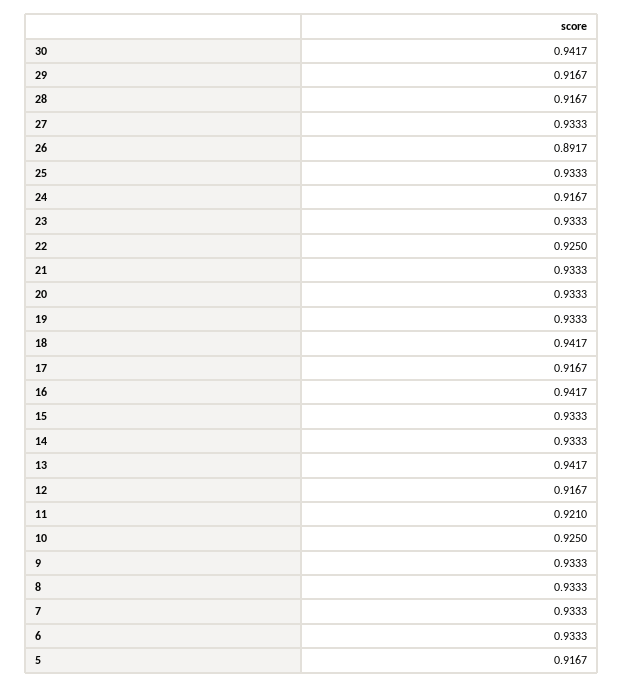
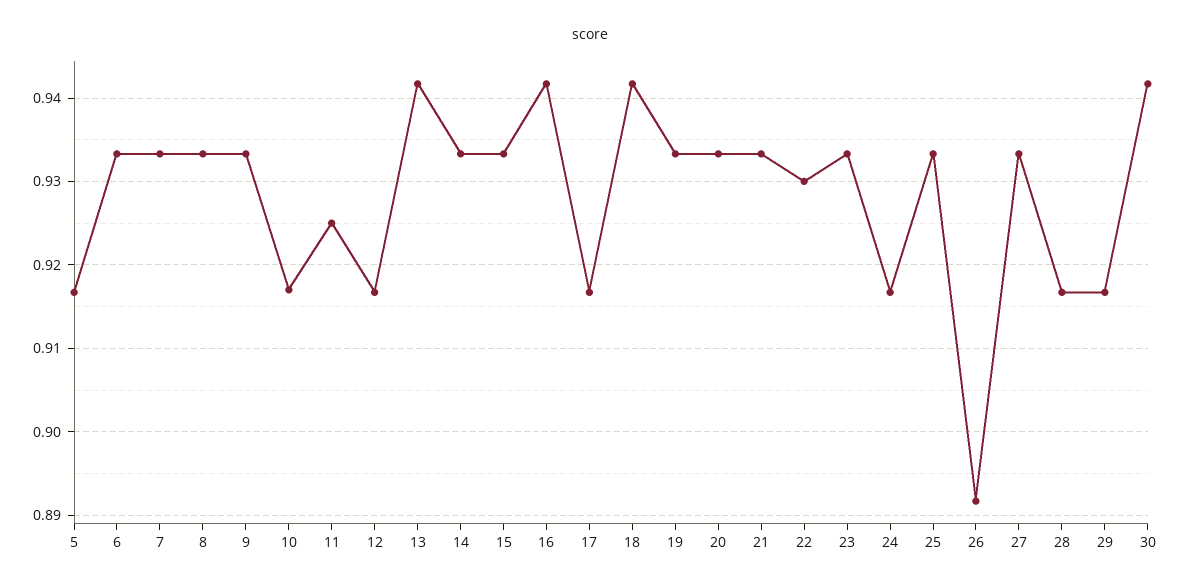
  {
    "30": 0.9417,
    "29": 0.9167,
    "28": 0.9167,
    "27": 0.9333,
    "26": 0.8917,
    "25": 0.9333,
    "24": 0.9167,
    "23": 0.9333,
-   "22": 0.925,
+   "22": 0.93,
    "21": 0.9333,
    "20": 0.9333,
    "19": 0.9333,
    "18": 0.9417,
    "17": 0.9167,
    "16": 0.9417,
    "15": 0.9333,
    "14": 0.9333,
    "13": 0.9417,
    "12": 0.9167,
-   "11": 0.921,
+   "11": 0.925,
-   "10": 0.925,
+   "10": 0.917,
    "9": 0.9333,
    "8": 0.9333,
    "7": 0.9333,
    "6": 0.9333,
    "5": 0.9167
  }

